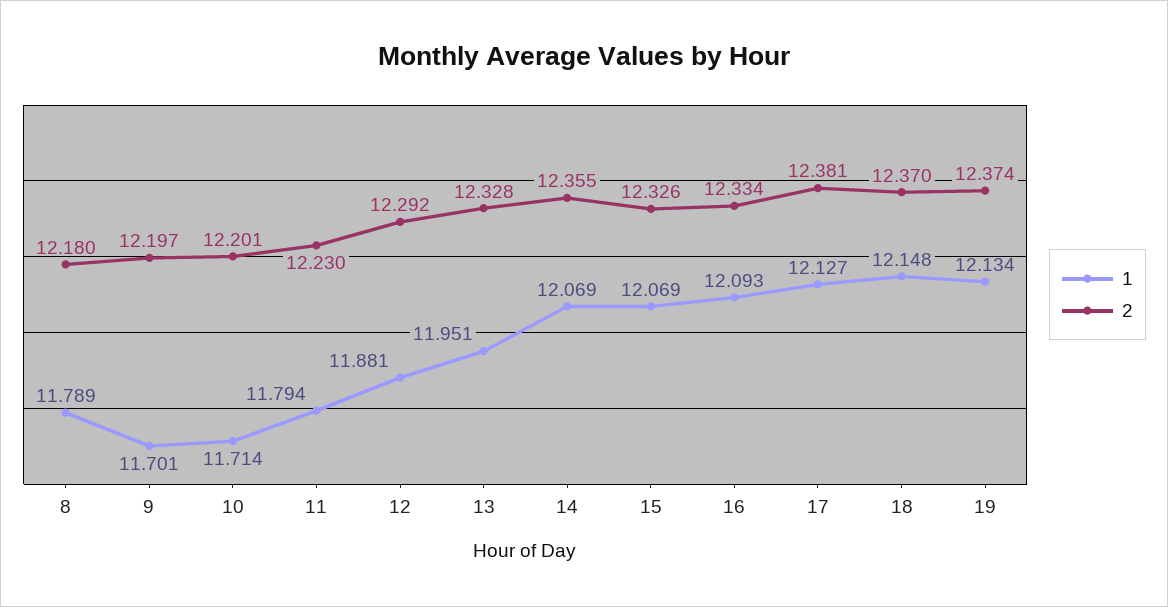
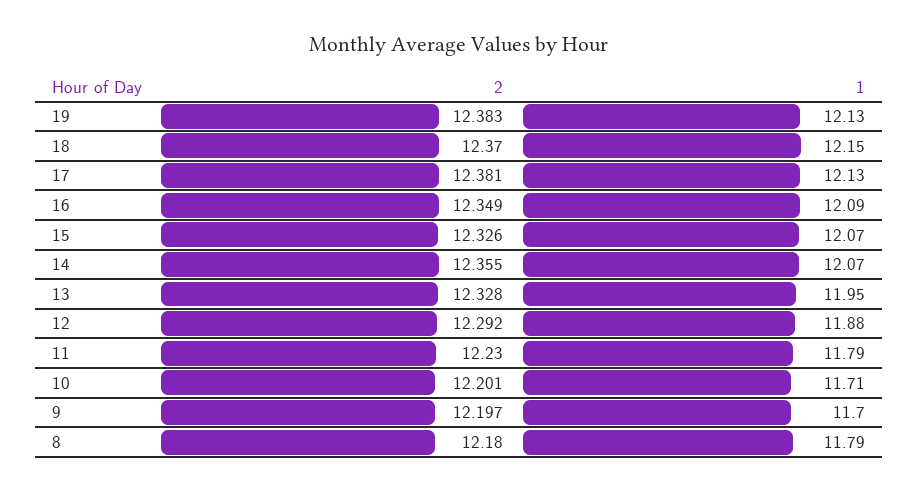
  {
    "1": {
      "8": 11.789,
      "9": 11.701,
      "10": 11.714,
      "11": 11.794,
      "12": 11.881,
      "13": 11.951,
      "14": 12.069,
      "15": 12.069,
      "16": 12.093,
      "17": 12.127,
      "18": 12.148,
      "19": 12.134
    },
    "2": {
      "8": 12.18,
      "9": 12.197,
      "10": 12.201,
      "11": 12.23,
      "12": 12.292,
      "13": 12.328,
      "14": 12.355,
      "15": 12.326,
-     "16": 12.334,
+     "16": 12.349,
      "17": 12.381,
      "18": 12.37,
-     "19": 12.374
+     "19": 12.383
    }
  }

